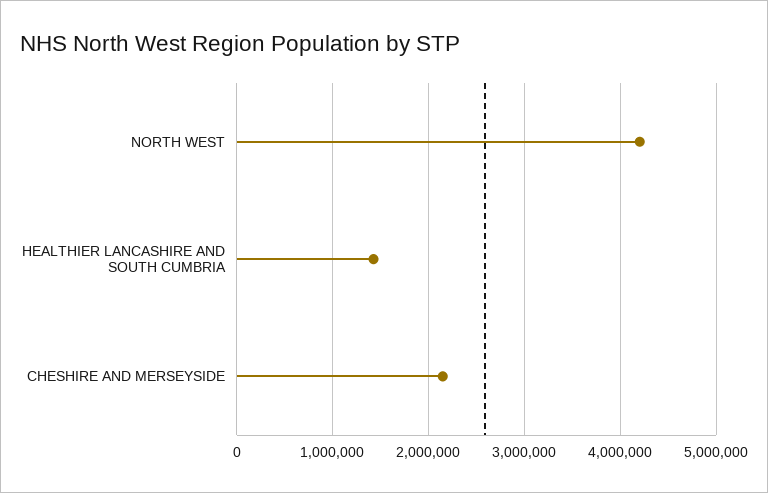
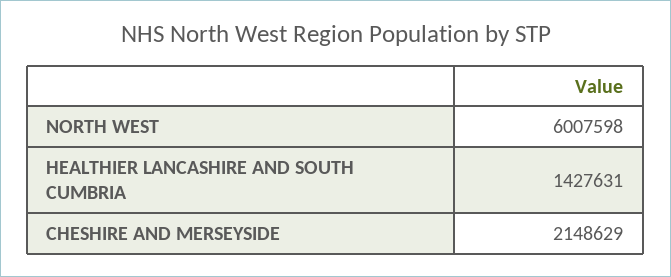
  {
-   "NORTH WEST": 4200000,
+   "NORTH WEST": 6007598,
    "HEALTHIER LANCASHIRE AND SOUTH CUMBRIA": 1427631,
    "CHESHIRE AND MERSEYSIDE": 2148629
  }

